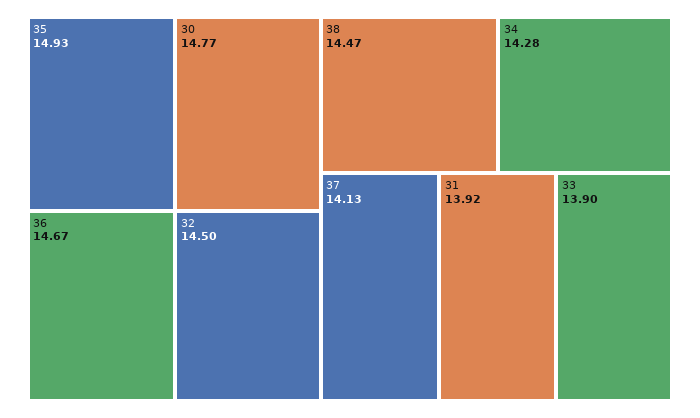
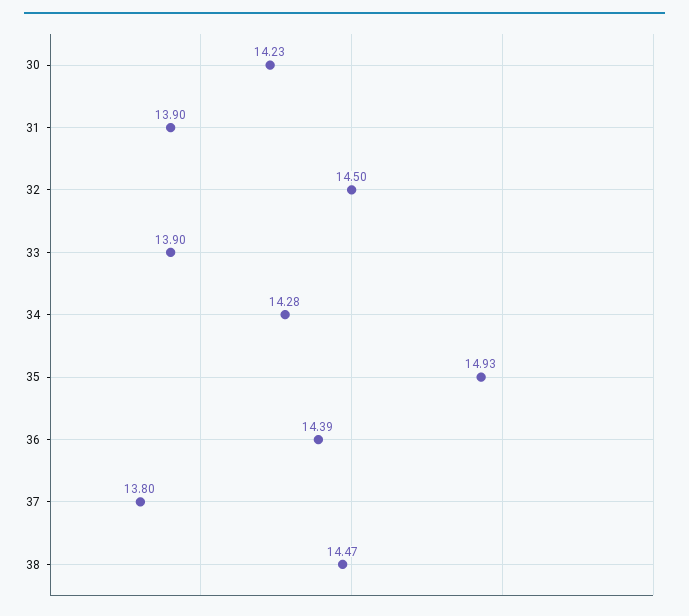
  {
    "35": 14.93,
-   "30": 14.77,
+   "30": 14.23,
-   "36": 14.67,
+   "36": 14.39,
    "32": 14.5,
    "38": 14.47,
    "34": 14.28,
-   "37": 14.13,
+   "37": 13.8,
-   "31": 13.92,
+   "31": 13.9,
    "33": 13.9
  }

